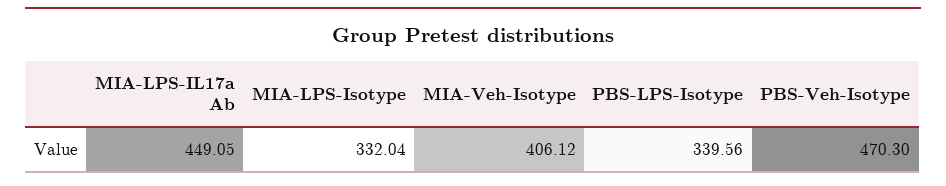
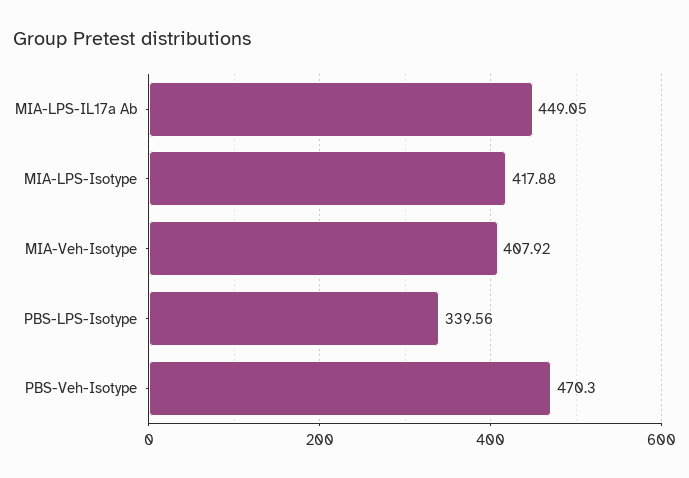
  {
    "MIA-LPS-IL17a Ab": 449.05,
-   "MIA-LPS-Isotype": 332.04,
+   "MIA-LPS-Isotype": 417.88,
-   "MIA-Veh-Isotype": 406.12,
+   "MIA-Veh-Isotype": 407.92,
    "PBS-LPS-Isotype": 339.56,
    "PBS-Veh-Isotype": 470.3
  }

